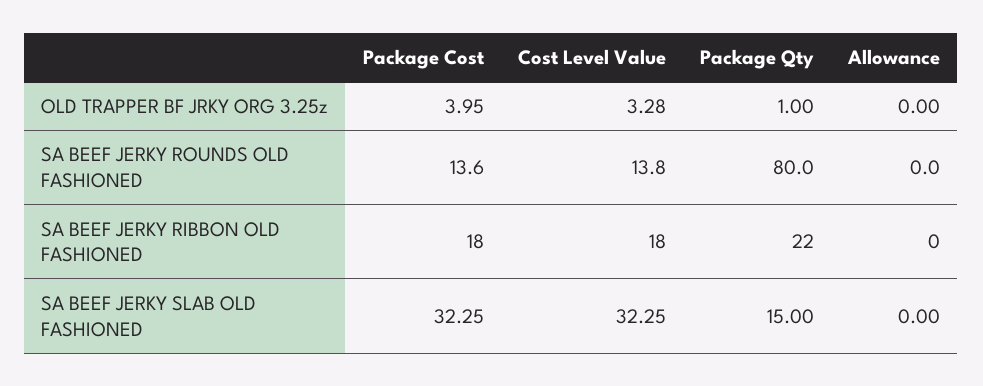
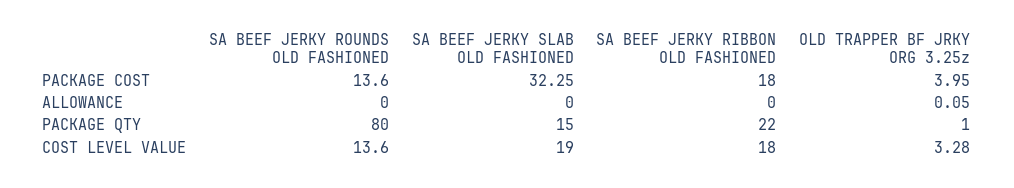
  {
    "Package Cost": {
      "OLD TRAPPER BF JRKY ORG 3.25z": 3.95,
      "SA BEEF JERKY ROUNDS OLD FASHIONED": 13.6,
      "SA BEEF JERKY RIBBON OLD FASHIONED": 18,
      "SA BEEF JERKY SLAB OLD FASHIONED": 32.25
    },
    "Cost Level Value": {
      "OLD TRAPPER BF JRKY ORG 3.25z": 3.28,
-     "SA BEEF JERKY ROUNDS OLD FASHIONED": 13.8,
+     "SA BEEF JERKY ROUNDS OLD FASHIONED": 13.6,
      "SA BEEF JERKY RIBBON OLD FASHIONED": 18,
-     "SA BEEF JERKY SLAB OLD FASHIONED": 32.25
+     "SA BEEF JERKY SLAB OLD FASHIONED": 19
    },
    "Package Qty": {
      "OLD TRAPPER BF JRKY ORG 3.25z": 1,
      "SA BEEF JERKY ROUNDS OLD FASHIONED": 80,
      "SA BEEF JERKY RIBBON OLD FASHIONED": 22,
      "SA BEEF JERKY SLAB OLD FASHIONED": 15
    },
    "Allowance": {
-     "OLD TRAPPER BF JRKY ORG 3.25z": 0,
+     "OLD TRAPPER BF JRKY ORG 3.25z": 0.05,
      "SA BEEF JERKY ROUNDS OLD FASHIONED": 0,
      "SA BEEF JERKY RIBBON OLD FASHIONED": 0,
      "SA BEEF JERKY SLAB OLD FASHIONED": 0
    }
  }

